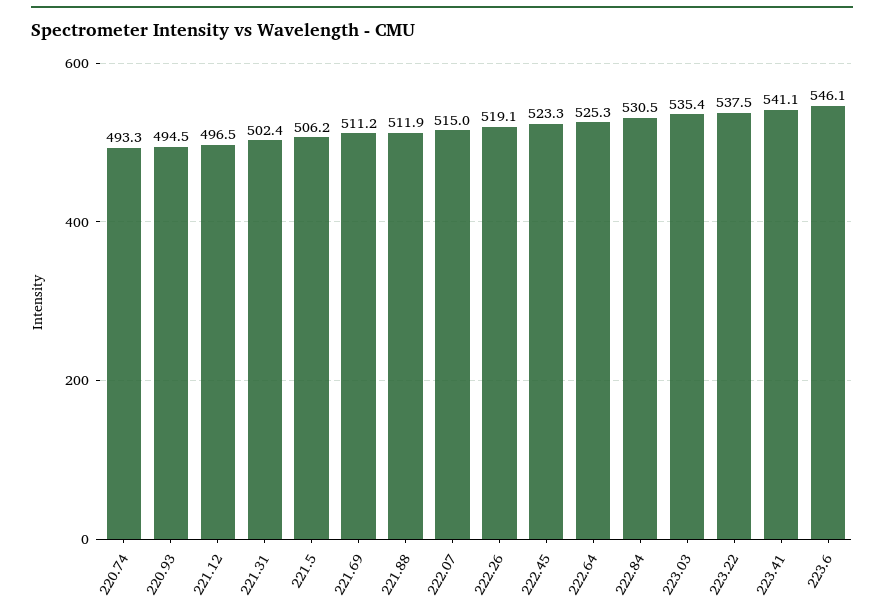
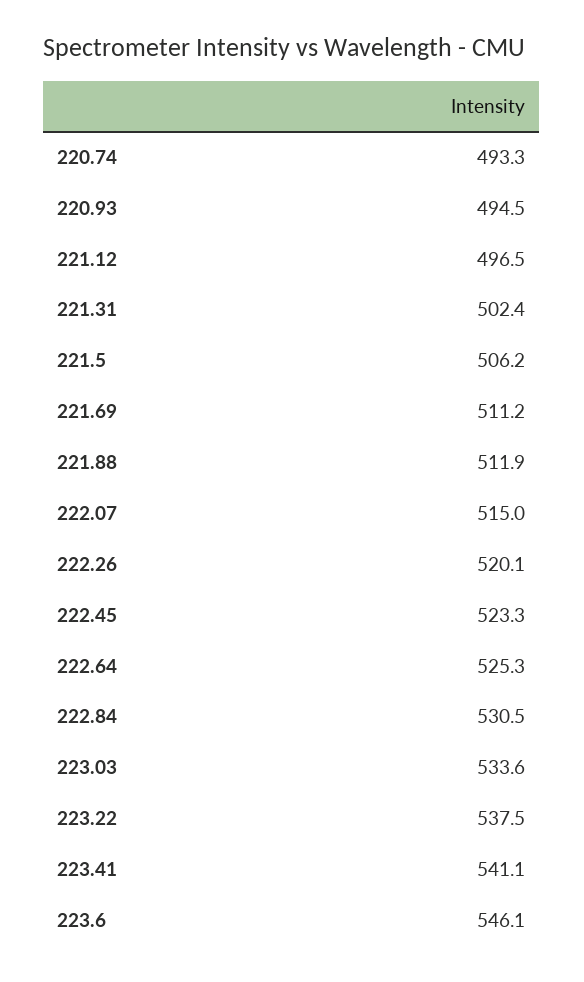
  {
    "220.74": 493.3,
    "220.93": 494.5,
    "221.12": 496.5,
    "221.31": 502.4,
    "221.5": 506.2,
    "221.69": 511.2,
    "221.88": 511.9,
    "222.07": 515,
-   "222.26": 519.1,
+   "222.26": 520.1,
    "222.45": 523.3,
    "222.64": 525.3,
    "222.84": 530.5,
-   "223.03": 535.4,
+   "223.03": 533.6,
    "223.22": 537.5,
    "223.41": 541.1,
    "223.6": 546.1
  }

